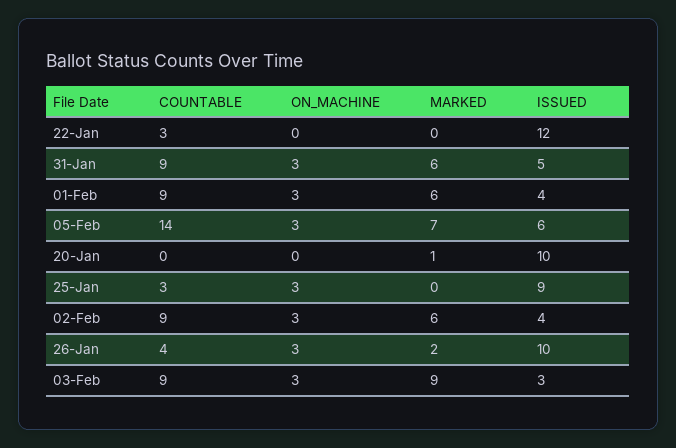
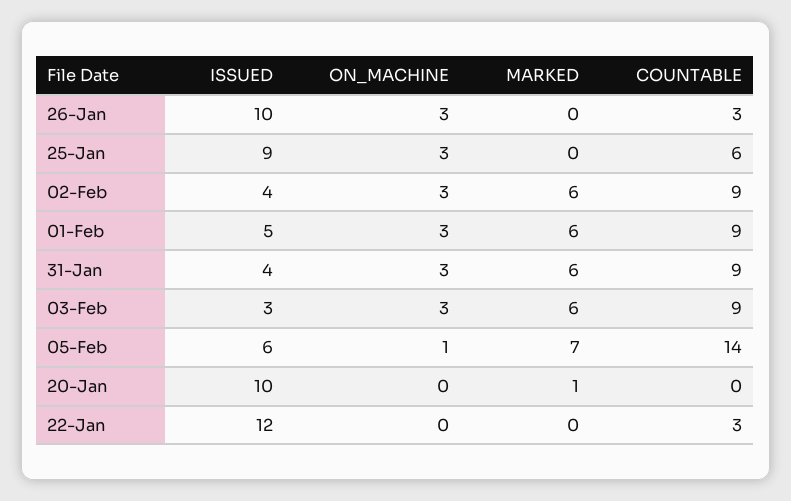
  {
    "COUNTABLE": {
      "22-Jan": 3,
      "31-Jan": 9,
      "01-Feb": 9,
      "05-Feb": 14,
      "20-Jan": 0,
-     "25-Jan": 3,
+     "25-Jan": 6,
      "02-Feb": 9,
-     "26-Jan": 4,
+     "26-Jan": 3,
      "03-Feb": 9
    },
    "ON_MACHINE": {
      "22-Jan": 0,
      "31-Jan": 3,
      "01-Feb": 3,
-     "05-Feb": 3,
+     "05-Feb": 1,
      "20-Jan": 0,
      "25-Jan": 3,
      "02-Feb": 3,
      "26-Jan": 3,
      "03-Feb": 3
    },
    "MARKED": {
      "22-Jan": 0,
      "31-Jan": 6,
      "01-Feb": 6,
      "05-Feb": 7,
      "20-Jan": 1,
      "25-Jan": 0,
      "02-Feb": 6,
-     "26-Jan": 2,
+     "26-Jan": 0,
-     "03-Feb": 9
+     "03-Feb": 6
    },
    "ISSUED": {
      "22-Jan": 12,
-     "31-Jan": 5,
+     "31-Jan": 4,
-     "01-Feb": 4,
+     "01-Feb": 5,
      "05-Feb": 6,
      "20-Jan": 10,
      "25-Jan": 9,
      "02-Feb": 4,
      "26-Jan": 10,
      "03-Feb": 3
    }
  }

